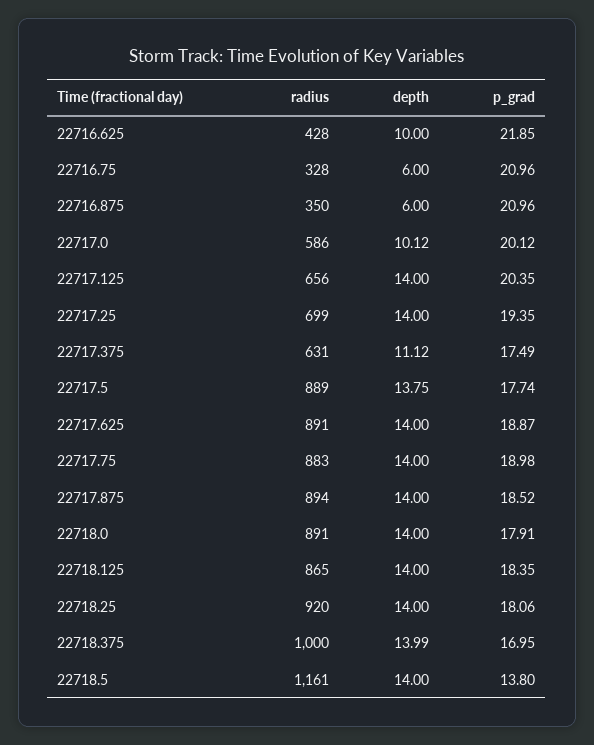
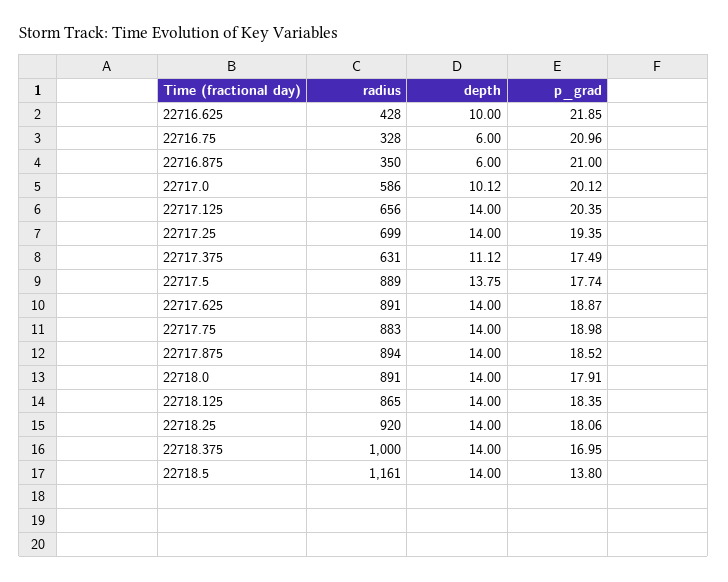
  {
    "radius": {
      "22716.625": 428,
      "22716.75": 328,
      "22716.875": 350,
      "22717.0": 586,
      "22717.125": 656,
      "22717.25": 699,
      "22717.375": 631,
      "22717.5": 889,
      "22717.625": 891,
      "22717.75": 883,
      "22717.875": 894,
      "22718.0": 891,
      "22718.125": 865,
      "22718.25": 920,
      "22718.375": 1000,
      "22718.5": 1161
    },
    "depth": {
      "22716.625": 10,
      "22716.75": 6,
      "22716.875": 6,
      "22717.0": 10.12,
      "22717.125": 14,
      "22717.25": 14,
      "22717.375": 11.12,
      "22717.5": 13.75,
      "22717.625": 14,
      "22717.75": 14,
      "22717.875": 14,
      "22718.0": 14,
      "22718.125": 14,
      "22718.25": 14,
-     "22718.375": 13.99,
+     "22718.375": 14,
      "22718.5": 14
    },
    "p_grad": {
      "22716.625": 21.85,
      "22716.75": 20.96,
-     "22716.875": 20.96,
+     "22716.875": 21,
      "22717.0": 20.12,
      "22717.125": 20.35,
      "22717.25": 19.35,
      "22717.375": 17.49,
      "22717.5": 17.74,
      "22717.625": 18.87,
      "22717.75": 18.98,
      "22717.875": 18.52,
      "22718.0": 17.91,
      "22718.125": 18.35,
      "22718.25": 18.06,
      "22718.375": 16.95,
      "22718.5": 13.8
    }
  }

